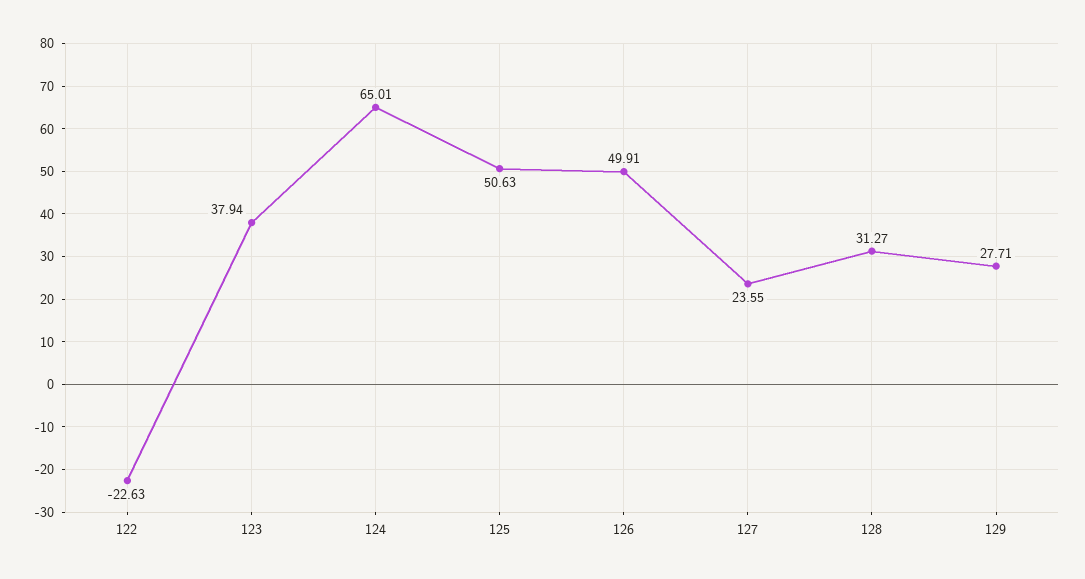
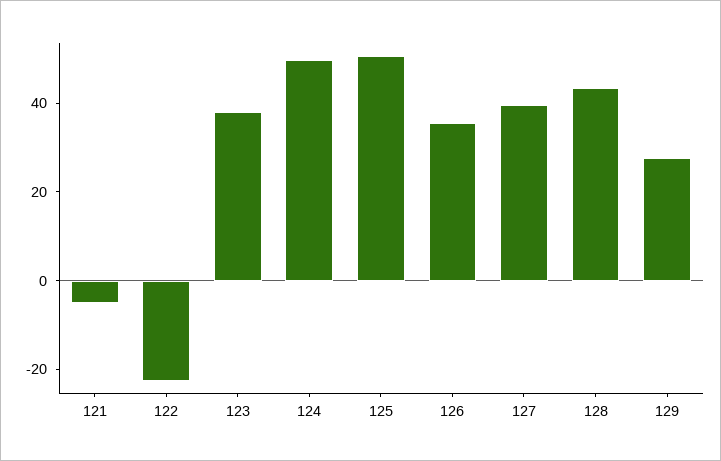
  {
    "122": -22.63,
    "123": 37.94,
-   "124": 65.01,
+   "124": 50,
    "125": 50.63,
-   "126": 49.91,
+   "126": 35,
-   "127": 23.55,
+   "127": 40,
-   "128": 31.27,
+   "128": 45,
-   "129": 27.71
+   "129": 27.71,
+   "121": -5
  }

